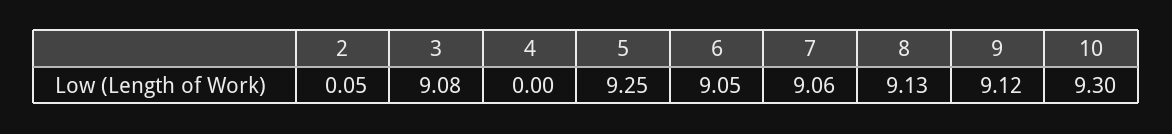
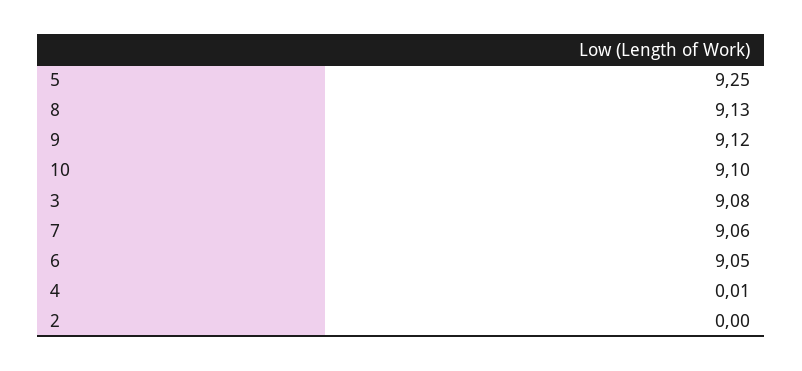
  {
-   "2": 0.05,
+   "2": 0,
    "3": 9.08,
-   "4": 0,
+   "4": 0.01,
    "5": 9.25,
    "6": 9.05,
    "7": 9.06,
    "8": 9.13,
    "9": 9.12,
-   "10": 9.3
+   "10": 9.1
  }

